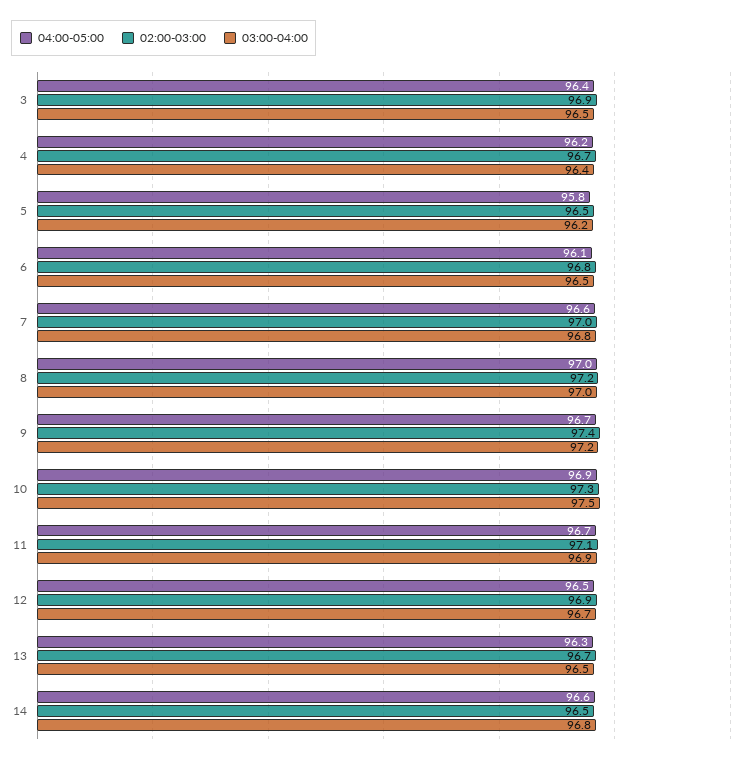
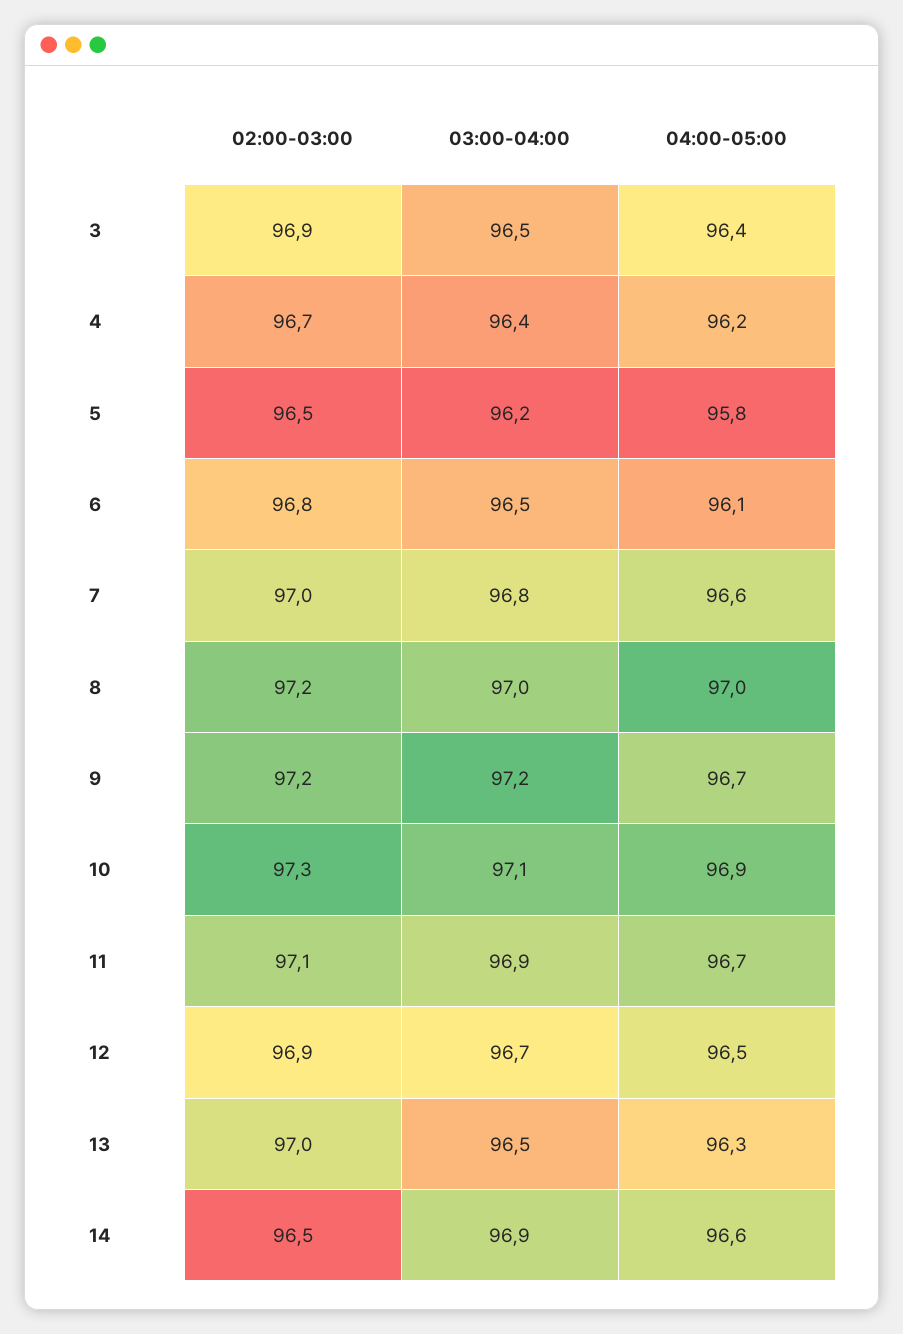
  {
    "04:00-05:00": {
      "3": 96.4,
      "4": 96.2,
      "5": 95.8,
      "6": 96.1,
      "7": 96.6,
      "8": 97,
      "9": 96.7,
      "10": 96.9,
      "11": 96.7,
      "12": 96.5,
      "13": 96.3,
      "14": 96.6
    },
    "02:00-03:00": {
      "3": 96.9,
      "4": 96.7,
      "5": 96.5,
      "6": 96.8,
      "7": 97,
      "8": 97.2,
-     "9": 97.4,
+     "9": 97.2,
      "10": 97.3,
      "11": 97.1,
      "12": 96.9,
-     "13": 96.7,
+     "13": 97,
      "14": 96.5
    },
    "03:00-04:00": {
      "3": 96.5,
      "4": 96.4,
      "5": 96.2,
      "6": 96.5,
      "7": 96.8,
      "8": 97,
      "9": 97.2,
-     "10": 97.5,
+     "10": 97.1,
      "11": 96.9,
      "12": 96.7,
      "13": 96.5,
-     "14": 96.8
+     "14": 96.9
    }
  }

